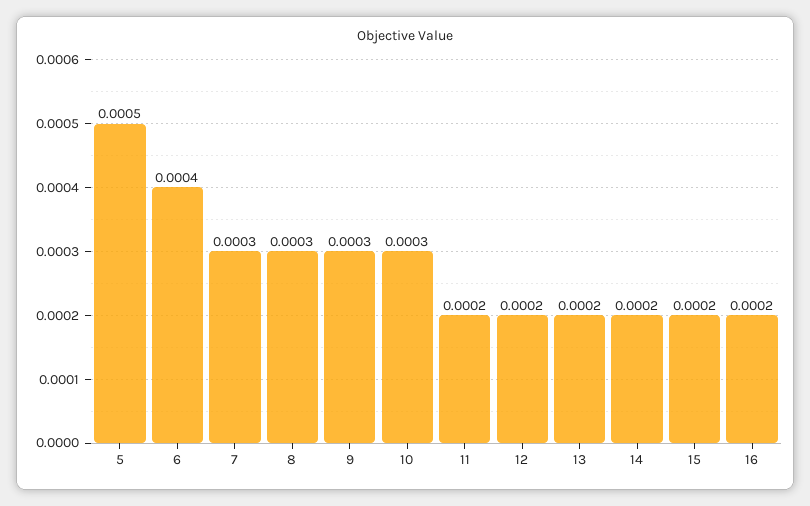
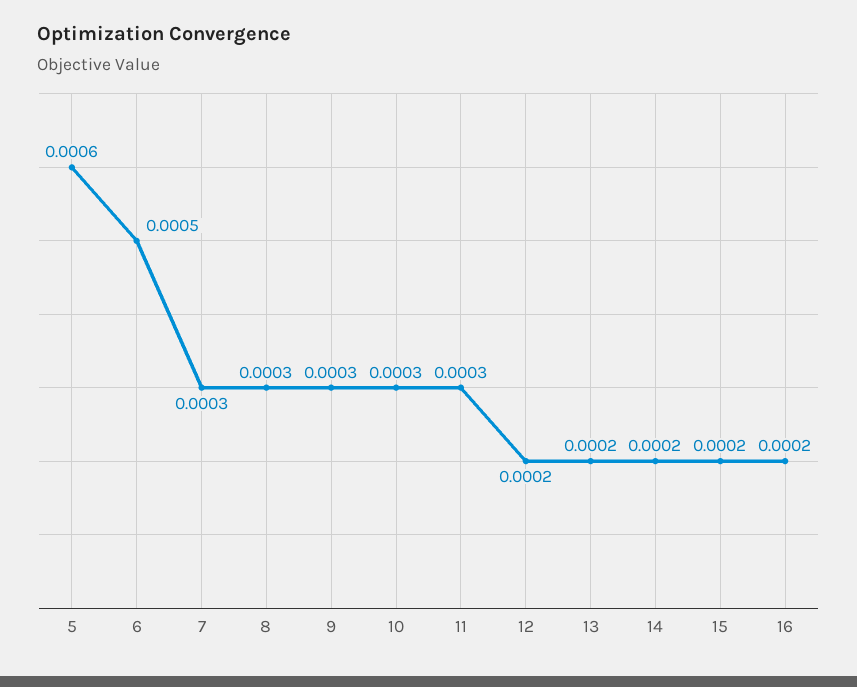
  {
-   "5": 0.0005,
+   "5": 0.0006,
-   "6": 0.0004,
+   "6": 0.0005,
    "7": 0.0003,
    "8": 0.0003,
    "9": 0.0003,
    "10": 0.0003,
-   "11": 0.0002,
+   "11": 0.0003,
    "12": 0.0002,
    "13": 0.0002,
    "14": 0.0002,
    "15": 0.0002,
    "16": 0.0002
  }

